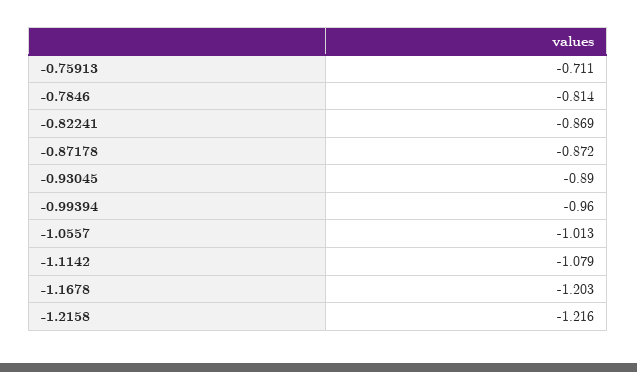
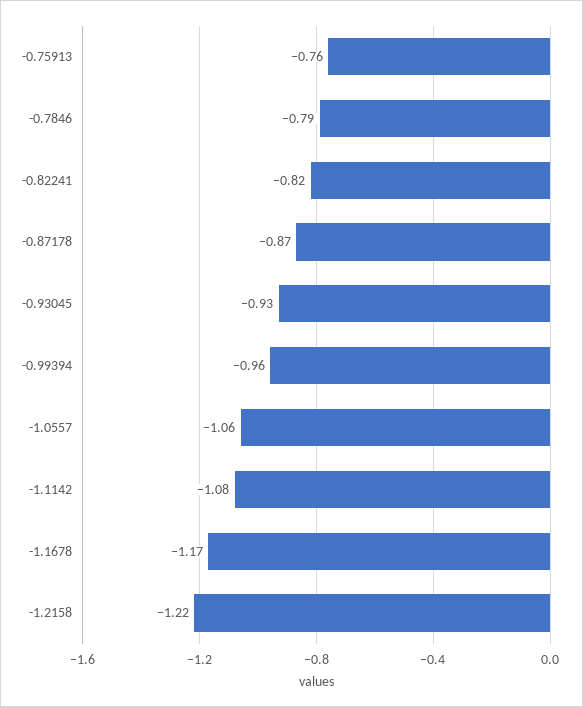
  {
-   "-0.75913": -0.711,
+   "-0.75913": -0.76,
-   "-0.7846": -0.814,
+   "-0.7846": -0.79,
-   "-0.82241": -0.869,
+   "-0.82241": -0.82,
    "-0.87178": -0.872,
-   "-0.93045": -0.89,
+   "-0.93045": -0.93,
    "-0.99394": -0.96,
-   "-1.0557": -1.013,
+   "-1.0557": -1.06,
    "-1.1142": -1.079,
-   "-1.1678": -1.203,
+   "-1.1678": -1.17,
    "-1.2158": -1.216
  }

